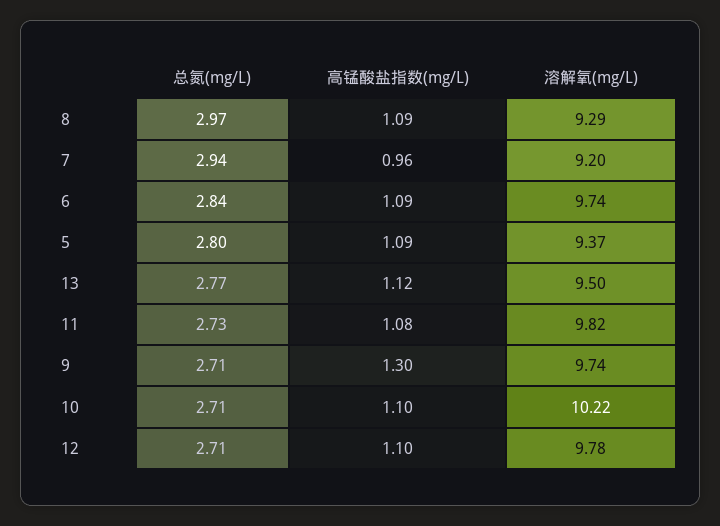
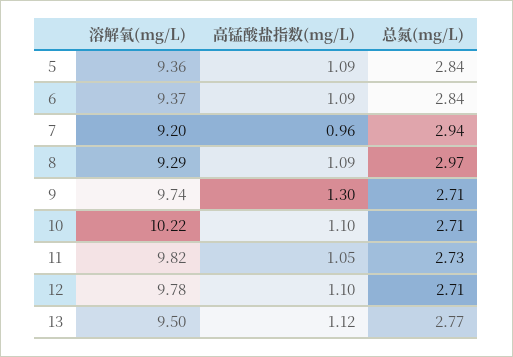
  {
    "总氮(mg/L)": {
      "8": 2.97,
      "7": 2.94,
      "6": 2.84,
-     "5": 2.8,
+     "5": 2.84,
      "13": 2.77,
      "11": 2.73,
      "9": 2.71,
      "10": 2.71,
      "12": 2.71
    },
    "高锰酸盐指数(mg/L)": {
      "8": 1.09,
      "7": 0.96,
      "6": 1.09,
      "5": 1.09,
      "13": 1.12,
-     "11": 1.08,
+     "11": 1.05,
      "9": 1.3,
      "10": 1.1,
      "12": 1.1
    },
    "溶解氧(mg/L)": {
      "8": 9.29,
      "7": 9.2,
-     "6": 9.74,
+     "6": 9.37,
-     "5": 9.37,
+     "5": 9.36,
      "13": 9.5,
      "11": 9.82,
      "9": 9.74,
      "10": 10.22,
      "12": 9.78
    }
  }

